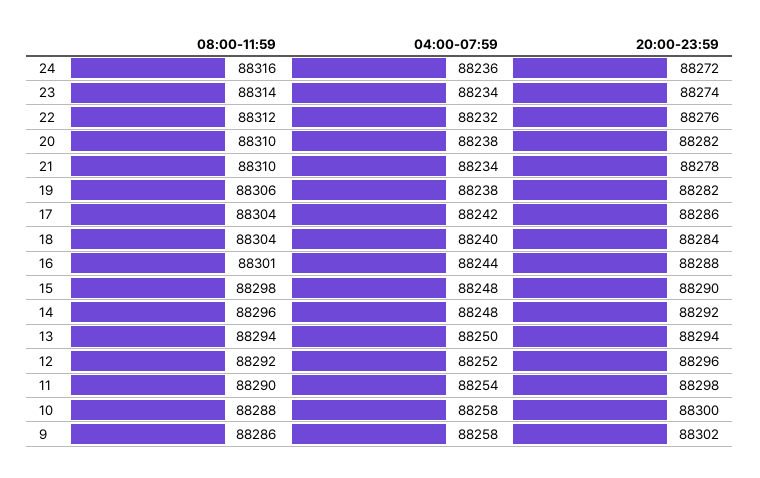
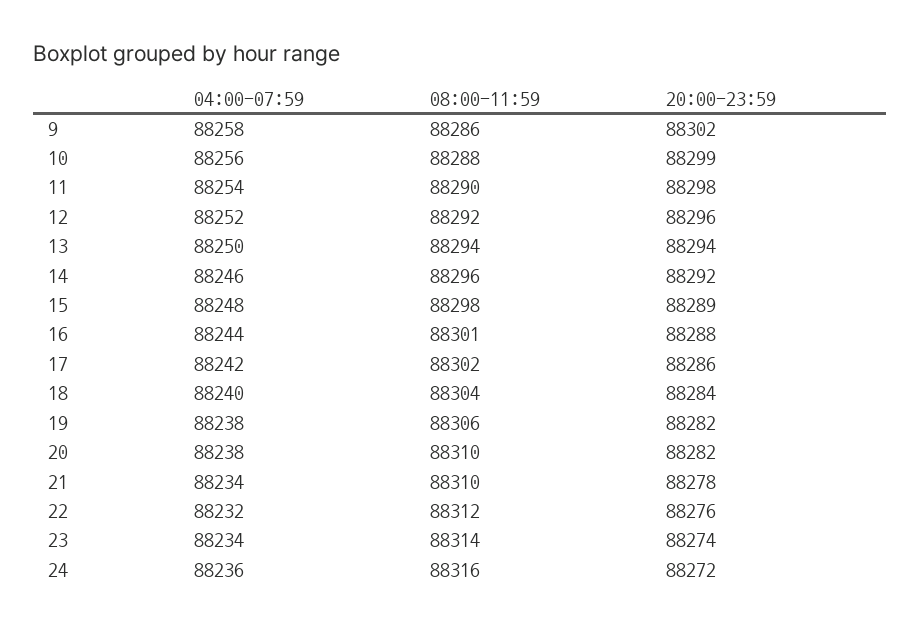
  {
    "08:00-11:59": {
      "24": 88316,
      "23": 88314,
      "22": 88312,
      "20": 88310,
      "21": 88310,
      "19": 88306,
-     "17": 88304,
+     "17": 88302,
      "18": 88304,
      "16": 88301,
      "15": 88298,
      "14": 88296,
      "13": 88294,
      "12": 88292,
      "11": 88290,
      "10": 88288,
      "9": 88286
    },
    "04:00-07:59": {
      "24": 88236,
      "23": 88234,
      "22": 88232,
      "20": 88238,
      "21": 88234,
      "19": 88238,
      "17": 88242,
      "18": 88240,
      "16": 88244,
      "15": 88248,
-     "14": 88248,
+     "14": 88246,
      "13": 88250,
      "12": 88252,
      "11": 88254,
-     "10": 88258,
+     "10": 88256,
      "9": 88258
    },
    "20:00-23:59": {
      "24": 88272,
      "23": 88274,
      "22": 88276,
      "20": 88282,
      "21": 88278,
      "19": 88282,
      "17": 88286,
      "18": 88284,
      "16": 88288,
-     "15": 88290,
+     "15": 88289,
      "14": 88292,
      "13": 88294,
      "12": 88296,
      "11": 88298,
-     "10": 88300,
+     "10": 88299,
      "9": 88302
    }
  }

